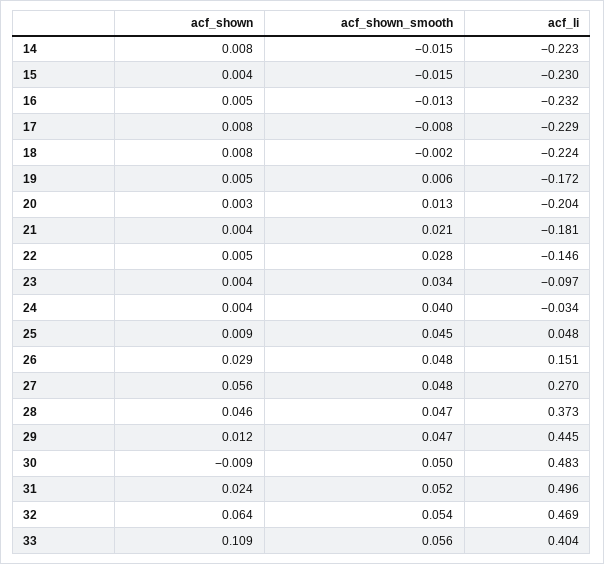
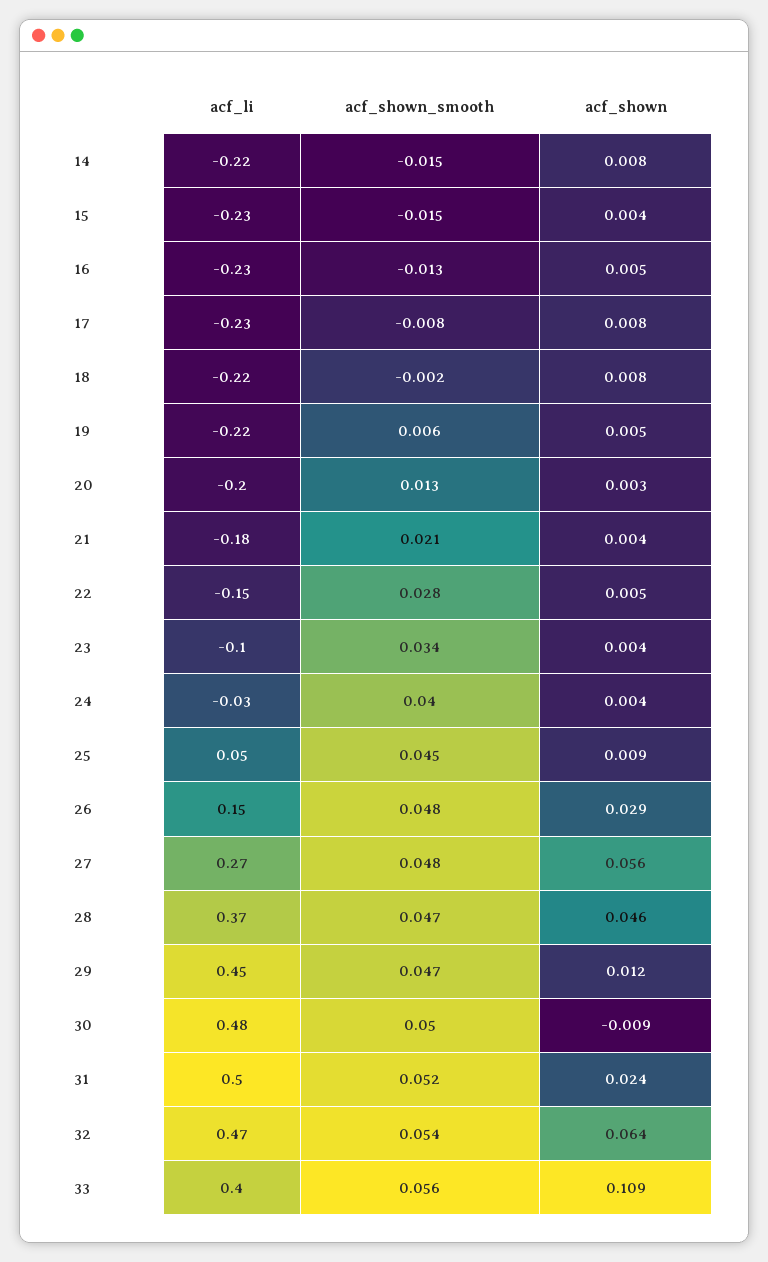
  {
    "acf_shown": {
      "14": 0.008,
      "15": 0.004,
      "16": 0.005,
      "17": 0.008,
      "18": 0.008,
      "19": 0.005,
      "20": 0.003,
      "21": 0.004,
      "22": 0.005,
      "23": 0.004,
      "24": 0.004,
      "25": 0.009,
      "26": 0.029,
      "27": 0.056,
      "28": 0.046,
      "29": 0.012,
      "30": -0.009,
      "31": 0.024,
      "32": 0.064,
      "33": 0.109
    },
    "acf_shown_smooth": {
      "14": -0.015,
      "15": -0.015,
      "16": -0.013,
      "17": -0.008,
      "18": -0.002,
      "19": 0.006,
      "20": 0.013,
      "21": 0.021,
      "22": 0.028,
      "23": 0.034,
      "24": 0.04,
      "25": 0.045,
      "26": 0.048,
      "27": 0.048,
      "28": 0.047,
      "29": 0.047,
      "30": 0.05,
      "31": 0.052,
      "32": 0.054,
      "33": 0.056
    },
    "acf_li": {
      "14": -0.223,
      "15": -0.23,
      "16": -0.232,
      "17": -0.229,
      "18": -0.224,
-     "19": -0.172,
+     "19": -0.22,
      "20": -0.204,
      "21": -0.181,
      "22": -0.146,
      "23": -0.097,
      "24": -0.034,
      "25": 0.048,
      "26": 0.151,
      "27": 0.27,
      "28": 0.373,
      "29": 0.445,
      "30": 0.483,
      "31": 0.496,
      "32": 0.469,
      "33": 0.404
    }
  }

